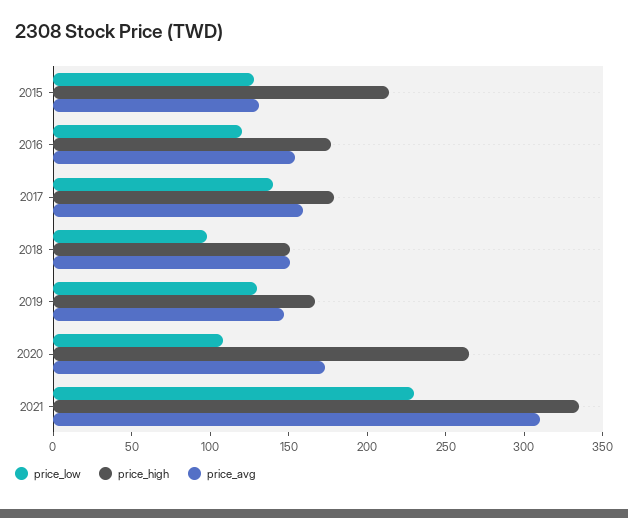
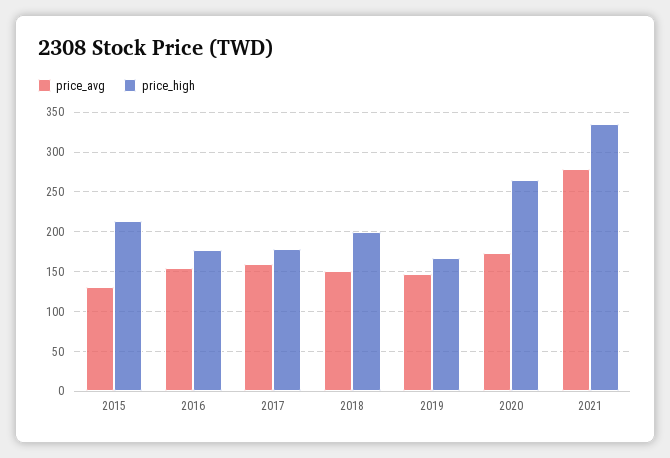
  {
-   "price_low": {
-     "2015": 130,
-     "2016": 120,
-     "2017": 140,
-     "2018": 100,
-     "2019": 130,
-     "2020": 110,
-     "2021": 230
-   },
    "price_high": {
      "2015": 210,
      "2016": 180,
      "2017": 180,
-     "2018": 150,
+     "2018": 200,
      "2019": 170,
      "2020": 270,
      "2021": 340
    },
    "price_avg": {
      "2015": 130,
      "2016": 150,
      "2017": 160,
      "2018": 150,
      "2019": 150,
      "2020": 170,
-     "2021": 310
+     "2021": 280
    }
  }

